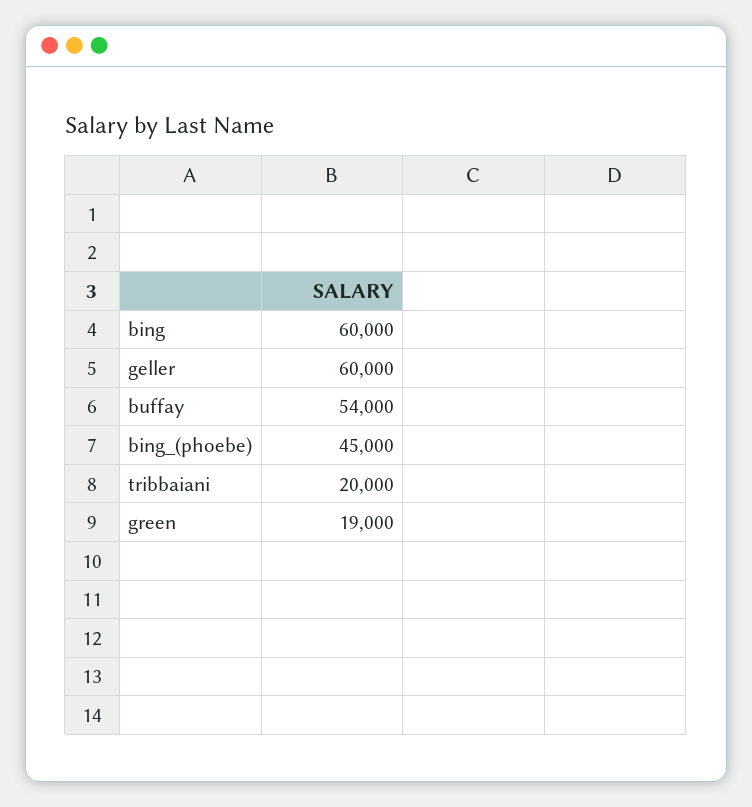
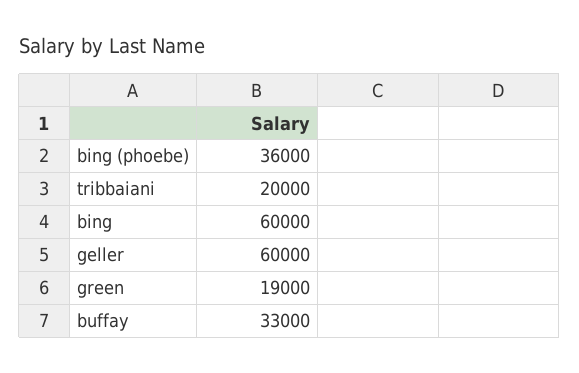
  {
    "bing": 60000,
    "geller": 60000,
-   "buffay": 54000,
+   "buffay": 33000,
-   "bing_(phoebe)": 45000,
+   "bing_(phoebe)": 36000,
    "tribbaiani": 20000,
    "green": 19000
  }

